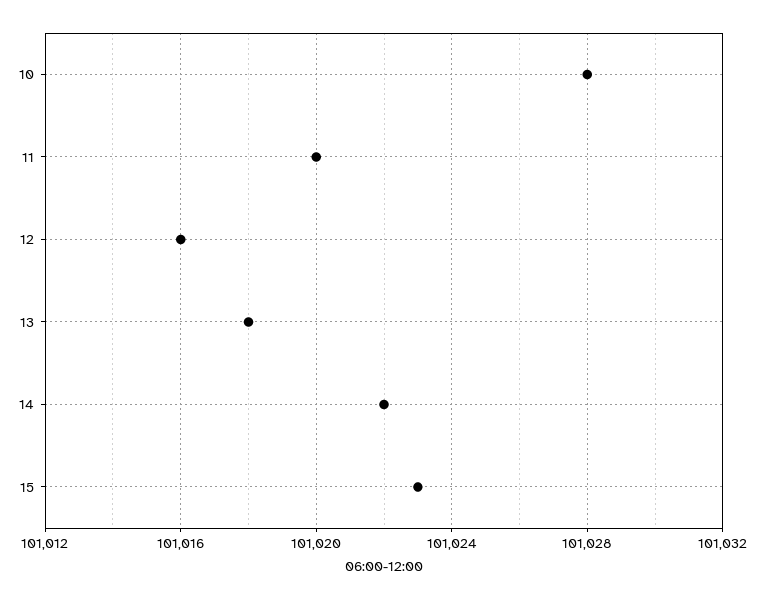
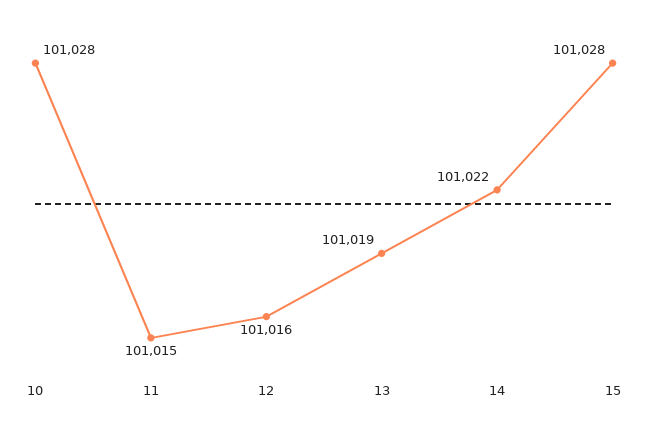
  {
    "10": 101028,
-   "11": 101020,
+   "11": 101015,
    "12": 101016,
-   "13": 101018,
+   "13": 101019,
    "14": 101022,
-   "15": 101023
+   "15": 101028
  }

